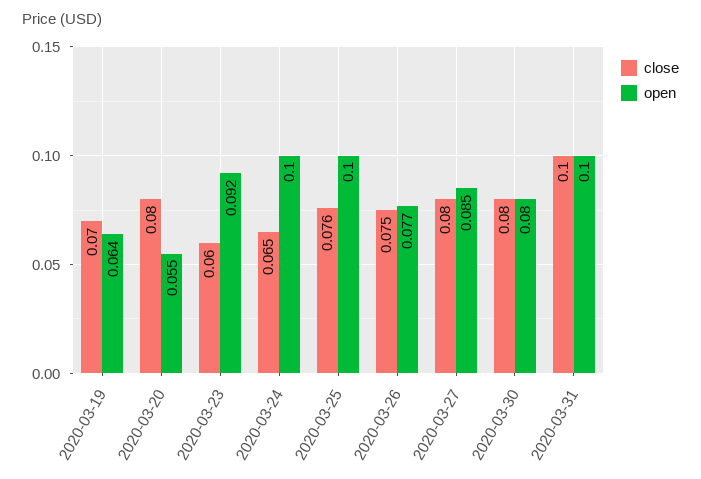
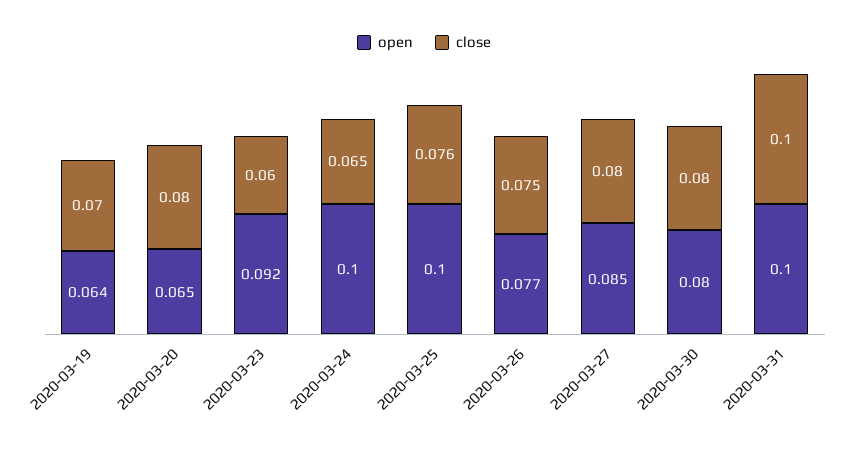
  {
    "close": {
      "2020-03-19": 0.07,
      "2020-03-20": 0.08,
      "2020-03-23": 0.06,
      "2020-03-24": 0.065,
      "2020-03-25": 0.076,
      "2020-03-26": 0.075,
      "2020-03-27": 0.08,
      "2020-03-30": 0.08,
      "2020-03-31": 0.1
    },
    "open": {
      "2020-03-19": 0.064,
-     "2020-03-20": 0.055,
+     "2020-03-20": 0.065,
      "2020-03-23": 0.092,
      "2020-03-24": 0.1,
      "2020-03-25": 0.1,
      "2020-03-26": 0.077,
      "2020-03-27": 0.085,
      "2020-03-30": 0.08,
      "2020-03-31": 0.1
    }
  }

